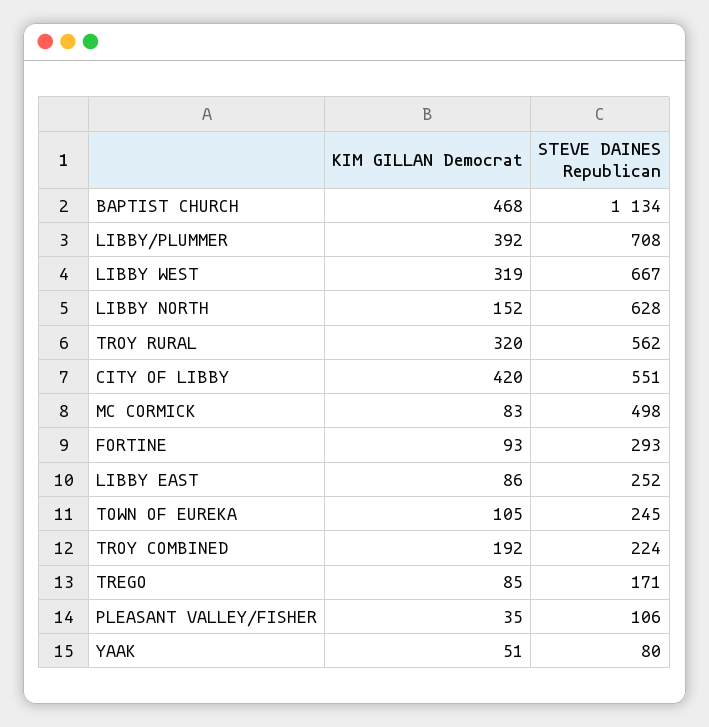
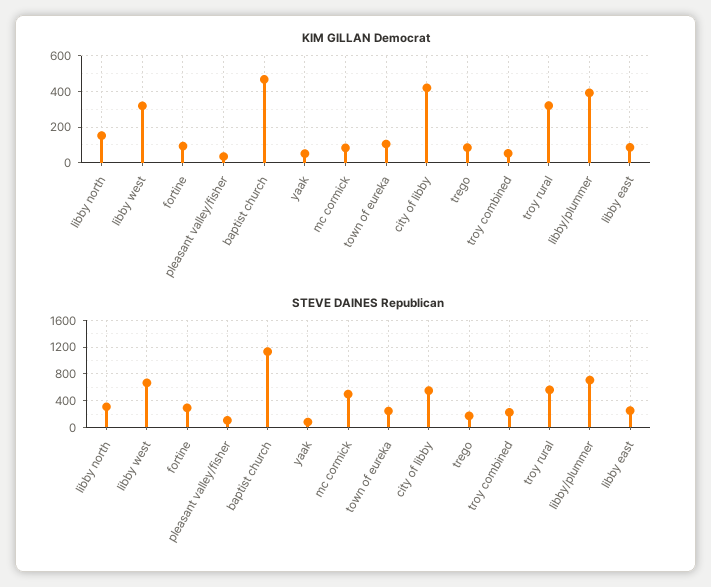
  {
    "KIM GILLAN Democrat": {
      "BAPTIST CHURCH": 468,
      "LIBBY/PLUMMER": 392,
      "LIBBY WEST": 319,
      "LIBBY NORTH": 152,
      "TROY RURAL": 320,
      "CITY OF LIBBY": 420,
      "MC CORMICK": 83,
      "FORTINE": 93,
      "LIBBY EAST": 86,
      "TOWN OF EUREKA": 105,
-     "TROY COMBINED": 192,
+     "TROY COMBINED": 50,
      "TREGO": 85,
      "PLEASANT VALLEY/FISHER": 35,
      "YAAK": 51
    },
    "STEVE DAINES Republican": {
      "BAPTIST CHURCH": 1134,
      "LIBBY/PLUMMER": 708,
      "LIBBY WEST": 667,
-     "LIBBY NORTH": 628,
+     "LIBBY NORTH": 300,
      "TROY RURAL": 562,
      "CITY OF LIBBY": 551,
      "MC CORMICK": 498,
      "FORTINE": 293,
      "LIBBY EAST": 252,
      "TOWN OF EUREKA": 245,
      "TROY COMBINED": 224,
      "TREGO": 171,
      "PLEASANT VALLEY/FISHER": 106,
      "YAAK": 80
    }
  }

